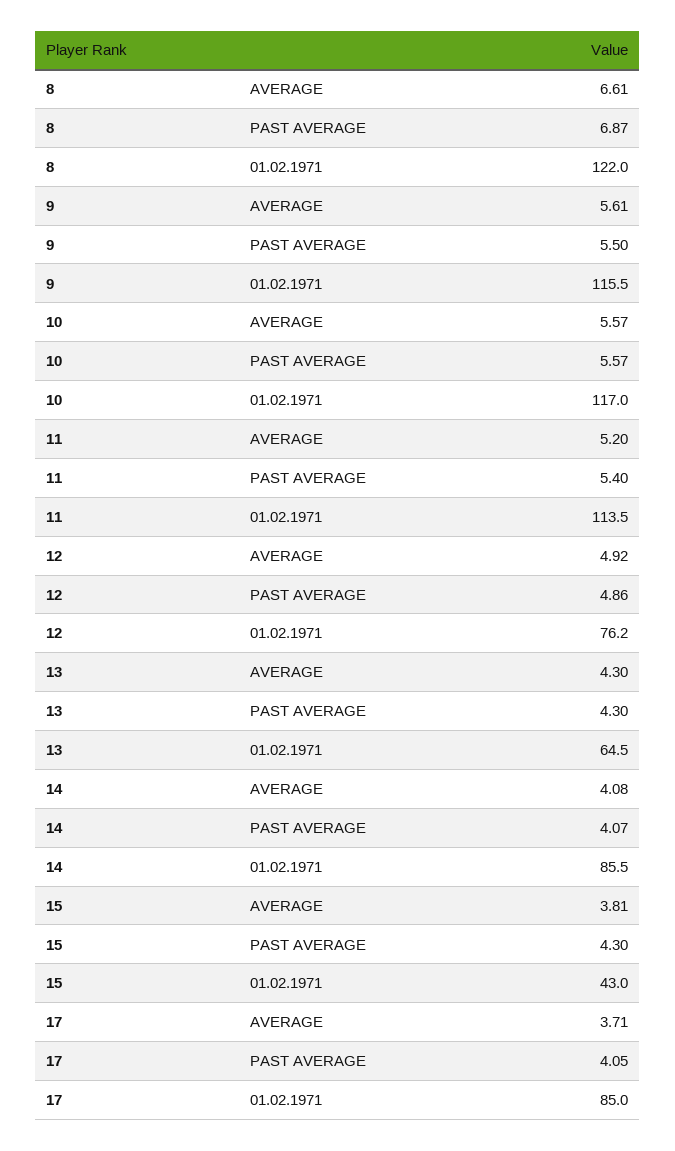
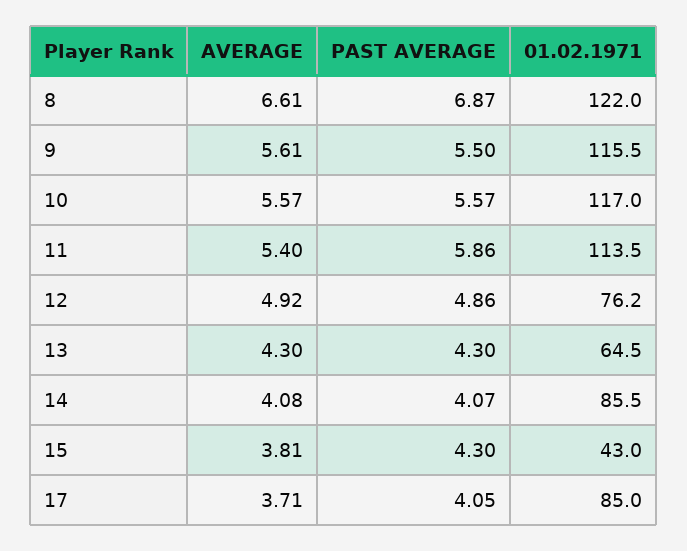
  {
    "8": {
      "AVERAGE": 6.61,
      "PAST AVERAGE": 6.87,
      "01.02.1971": 122
    },
    "9": {
      "AVERAGE": 5.61,
      "PAST AVERAGE": 5.5,
      "01.02.1971": 115.5
    },
    "10": {
      "AVERAGE": 5.57,
      "PAST AVERAGE": 5.57,
      "01.02.1971": 117
    },
    "11": {
-     "AVERAGE": 5.2,
+     "AVERAGE": 5.4,
-     "PAST AVERAGE": 5.4,
+     "PAST AVERAGE": 5.86,
      "01.02.1971": 113.5
    },
    "12": {
      "AVERAGE": 4.92,
      "PAST AVERAGE": 4.86,
      "01.02.1971": 76.2
    },
    "13": {
      "AVERAGE": 4.3,
      "PAST AVERAGE": 4.3,
      "01.02.1971": 64.5
    },
    "14": {
      "AVERAGE": 4.08,
      "PAST AVERAGE": 4.07,
      "01.02.1971": 85.5
    },
    "15": {
      "AVERAGE": 3.81,
      "PAST AVERAGE": 4.3,
      "01.02.1971": 43
    },
    "17": {
      "AVERAGE": 3.71,
      "PAST AVERAGE": 4.05,
      "01.02.1971": 85
    }
  }

